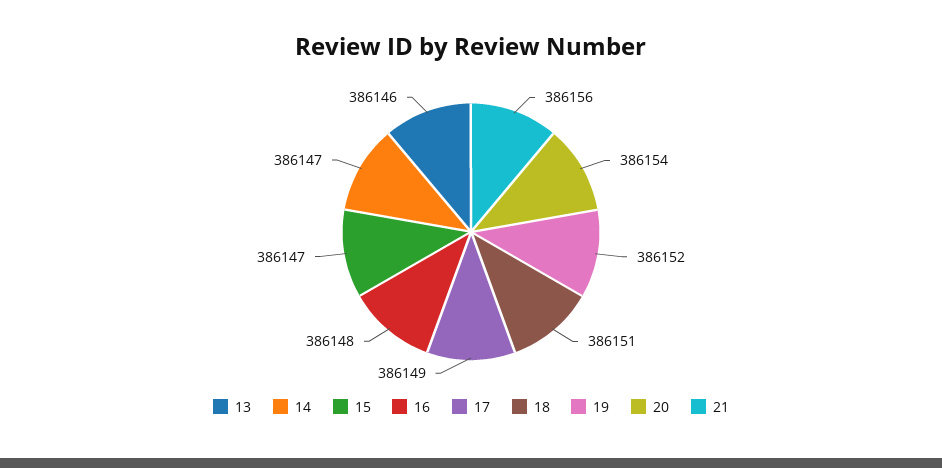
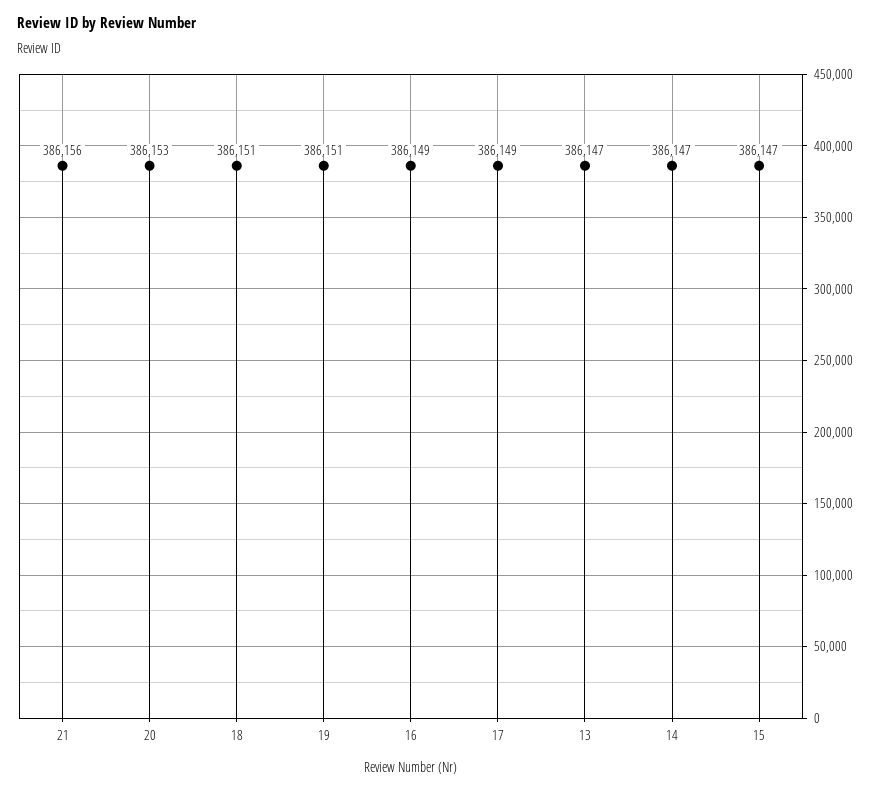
  {
-   "13": 386146,
+   "13": 386147,
    "14": 386147,
    "15": 386147,
-   "16": 386148,
+   "16": 386149,
    "17": 386149,
    "18": 386151,
-   "19": 386152,
+   "19": 386151,
-   "20": 386154,
+   "20": 386153,
    "21": 386156
  }

